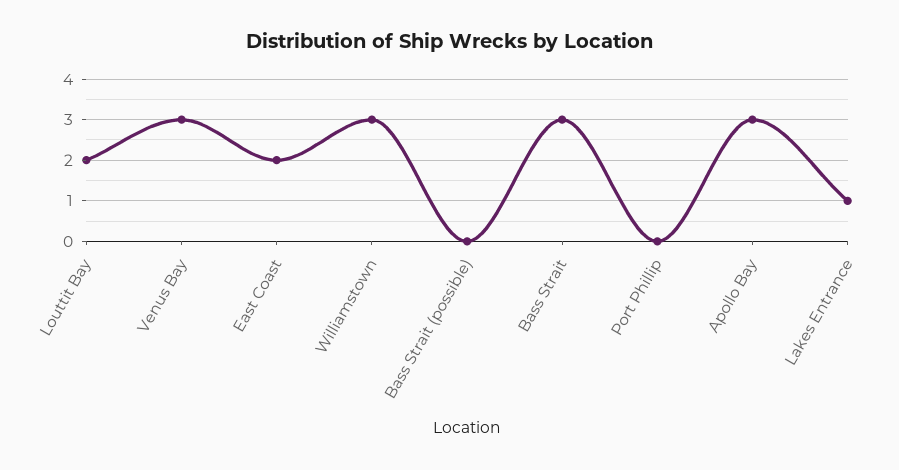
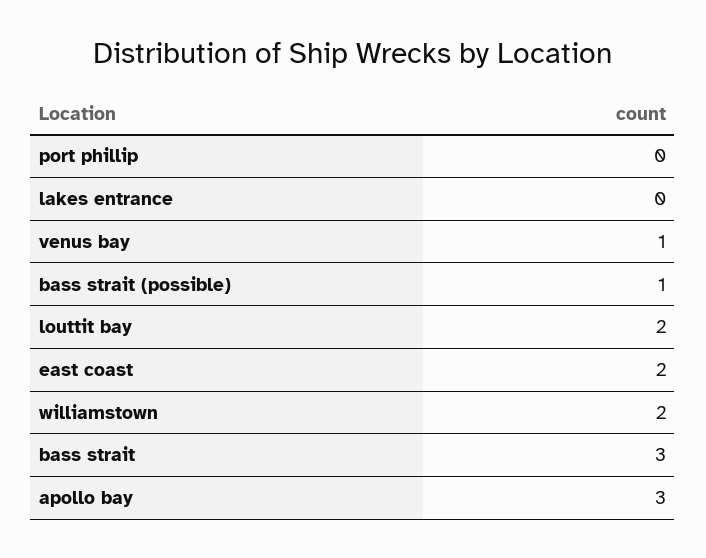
  {
    "Louttit Bay": 2,
-   "Venus Bay": 3,
+   "Venus Bay": 1,
    "East Coast": 2,
-   "Williamstown": 3,
+   "Williamstown": 2,
-   "Bass Strait (possible)": 0,
+   "Bass Strait (possible)": 1,
    "Bass Strait": 3,
    "Port Phillip": 0,
    "Apollo Bay": 3,
-   "Lakes Entrance": 1
+   "Lakes Entrance": 0
  }

